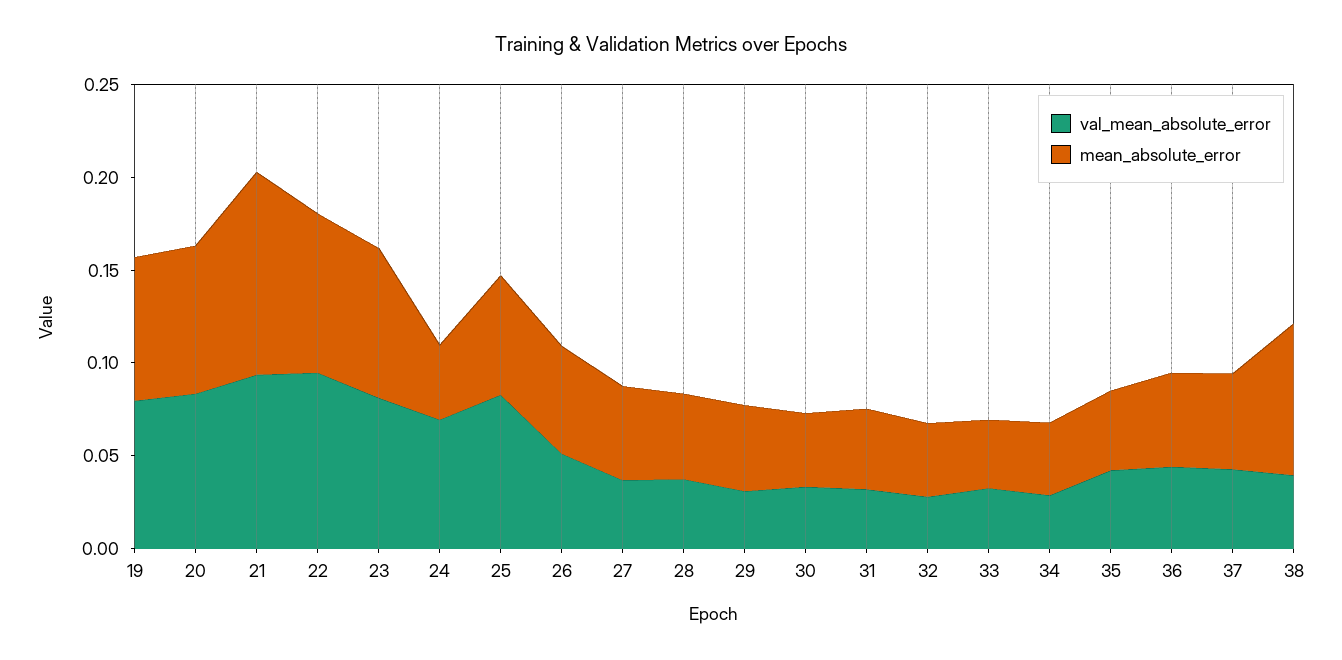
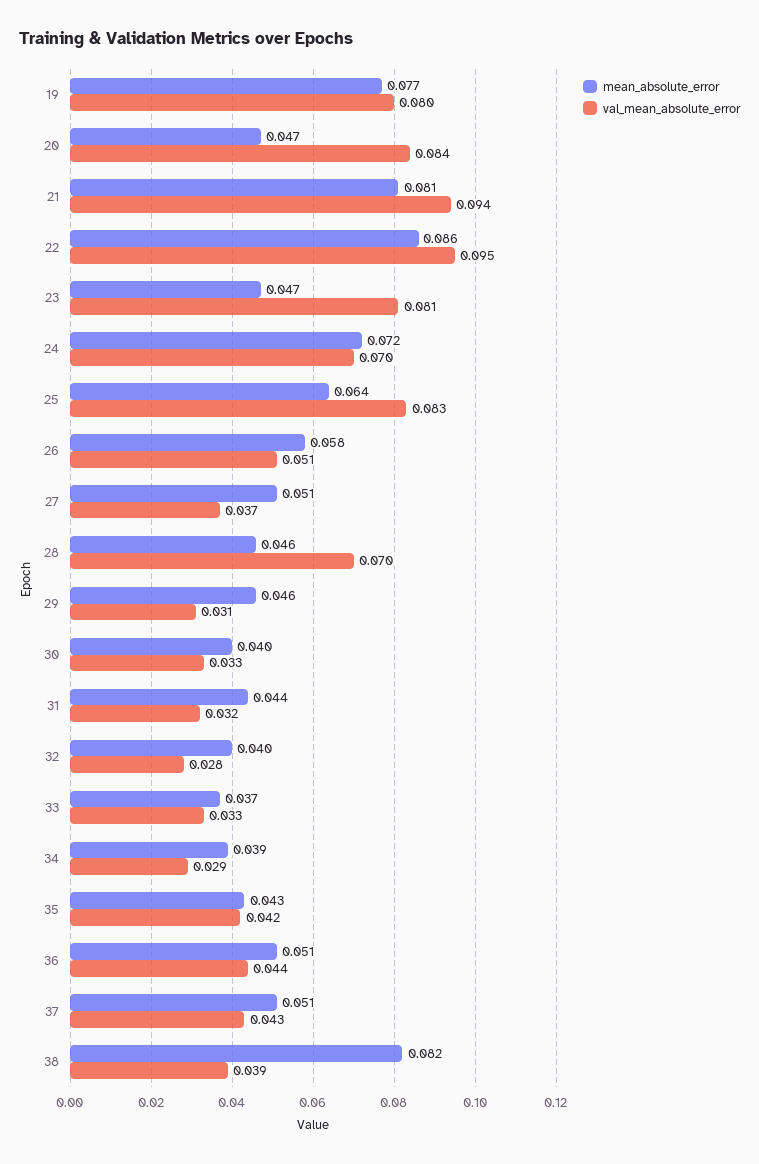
  {
    "val_mean_absolute_error": {
      "19": 0.08,
      "20": 0.084,
      "21": 0.094,
      "22": 0.095,
      "23": 0.081,
      "24": 0.07,
      "25": 0.083,
      "26": 0.051,
      "27": 0.037,
-     "28": 0.04,
+     "28": 0.07,
      "29": 0.031,
      "30": 0.033,
      "31": 0.032,
      "32": 0.028,
      "33": 0.033,
      "34": 0.029,
      "35": 0.042,
      "36": 0.044,
      "37": 0.043,
      "38": 0.039
    },
    "mean_absolute_error": {
      "19": 0.077,
-     "20": 0.08,
+     "20": 0.047,
-     "21": 0.11,
+     "21": 0.081,
      "22": 0.086,
-     "23": 0.08,
+     "23": 0.047,
-     "24": 0.04,
+     "24": 0.072,
      "25": 0.064,
      "26": 0.058,
      "27": 0.051,
      "28": 0.046,
      "29": 0.046,
      "30": 0.04,
      "31": 0.044,
      "32": 0.04,
      "33": 0.037,
      "34": 0.039,
      "35": 0.043,
      "36": 0.051,
      "37": 0.051,
      "38": 0.082
    }
  }

